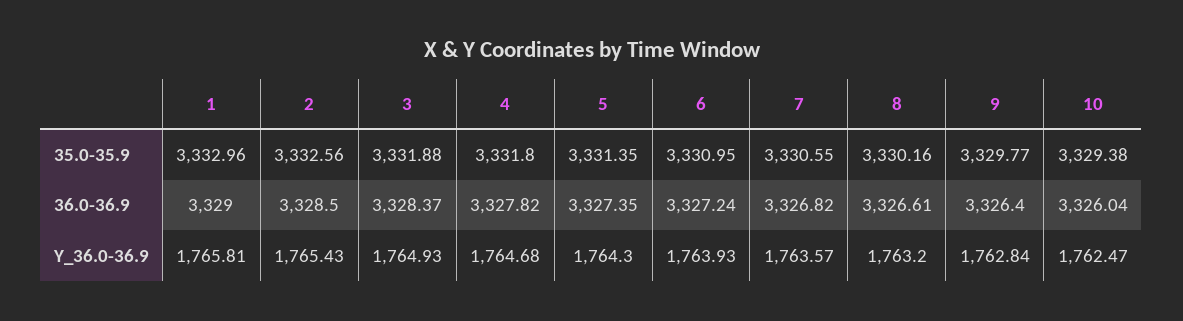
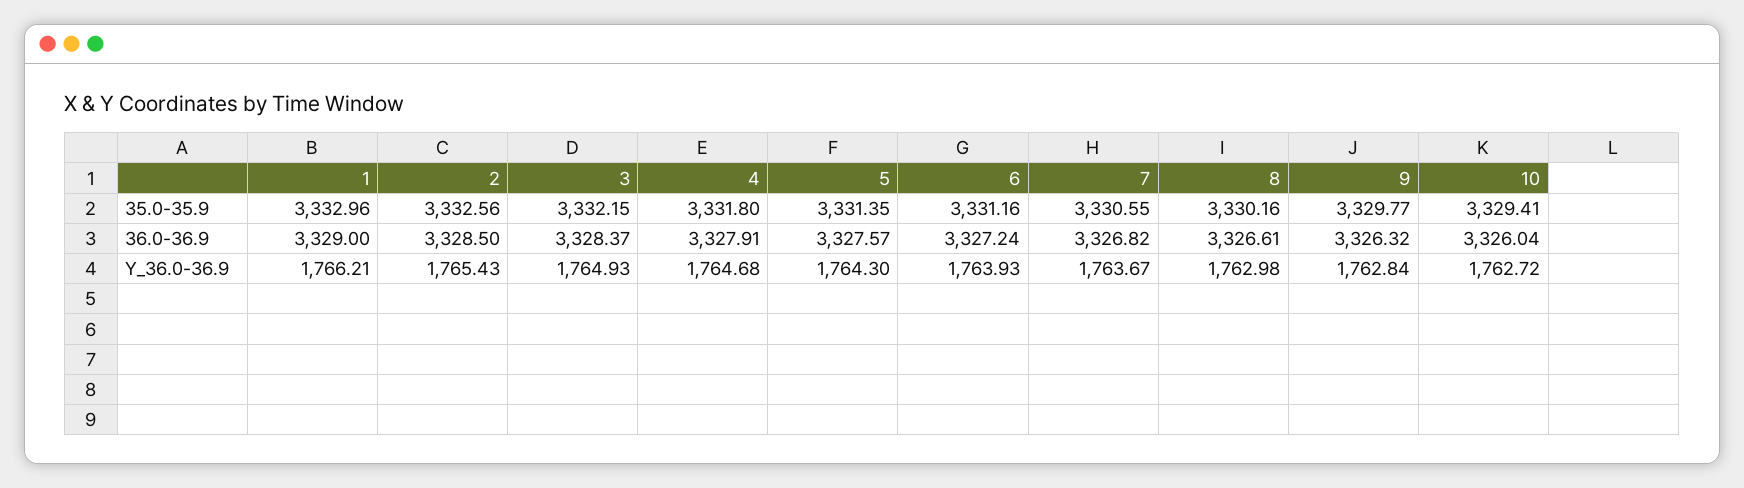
  {
    "1": {
      "35.0-35.9": 3332.96,
      "36.0-36.9": 3329,
-     "Y_36.0-36.9": 1765.81
+     "Y_36.0-36.9": 1766.21
    },
    "2": {
      "35.0-35.9": 3332.56,
      "36.0-36.9": 3328.5,
      "Y_36.0-36.9": 1765.43
    },
    "3": {
-     "35.0-35.9": 3331.88,
+     "35.0-35.9": 3332.15,
      "36.0-36.9": 3328.37,
      "Y_36.0-36.9": 1764.93
    },
    "4": {
      "35.0-35.9": 3331.8,
-     "36.0-36.9": 3327.82,
+     "36.0-36.9": 3327.91,
      "Y_36.0-36.9": 1764.68
    },
    "5": {
      "35.0-35.9": 3331.35,
-     "36.0-36.9": 3327.35,
+     "36.0-36.9": 3327.57,
      "Y_36.0-36.9": 1764.3
    },
    "6": {
-     "35.0-35.9": 3330.95,
+     "35.0-35.9": 3331.16,
      "36.0-36.9": 3327.24,
      "Y_36.0-36.9": 1763.93
    },
    "7": {
      "35.0-35.9": 3330.55,
      "36.0-36.9": 3326.82,
-     "Y_36.0-36.9": 1763.57
+     "Y_36.0-36.9": 1763.67
    },
    "8": {
      "35.0-35.9": 3330.16,
      "36.0-36.9": 3326.61,
-     "Y_36.0-36.9": 1763.2
+     "Y_36.0-36.9": 1762.98
    },
    "9": {
      "35.0-35.9": 3329.77,
-     "36.0-36.9": 3326.4,
+     "36.0-36.9": 3326.32,
      "Y_36.0-36.9": 1762.84
    },
    "10": {
-     "35.0-35.9": 3329.38,
+     "35.0-35.9": 3329.41,
      "36.0-36.9": 3326.04,
-     "Y_36.0-36.9": 1762.47
+     "Y_36.0-36.9": 1762.72
    }
  }

